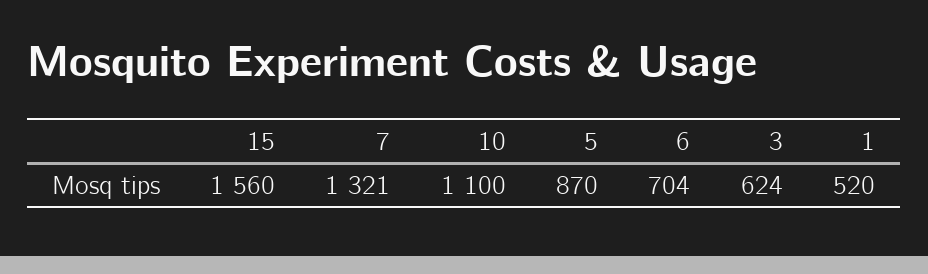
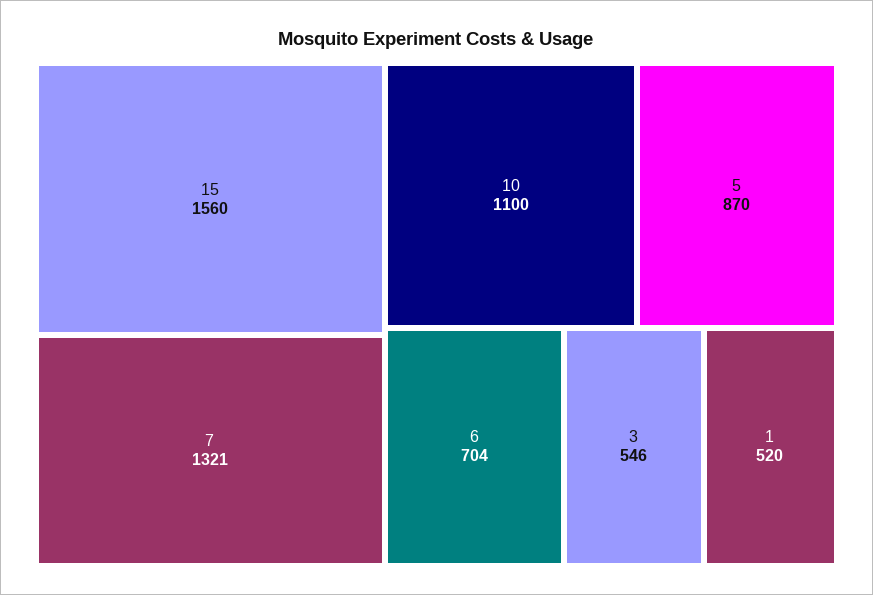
  {
    "15": 1560,
    "7": 1321,
    "10": 1100,
    "5": 870,
    "6": 704,
-   "3": 624,
+   "3": 546,
    "1": 520
  }

